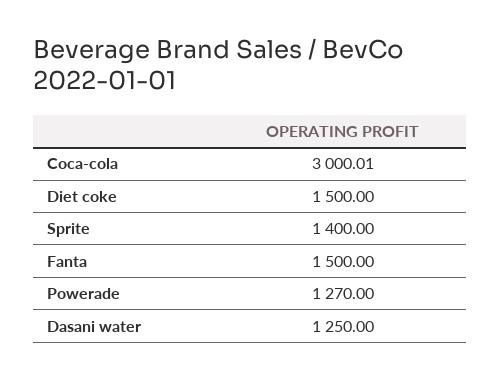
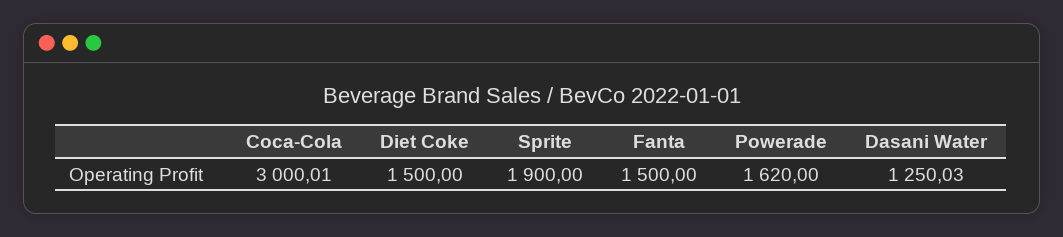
  {
    "Coca-cola": 3000.01,
    "Diet coke": 1500,
-   "Sprite": 1400,
+   "Sprite": 1900,
    "Fanta": 1500,
-   "Powerade": 1270,
+   "Powerade": 1620,
-   "Dasani water": 1250
+   "Dasani water": 1250.03
  }

